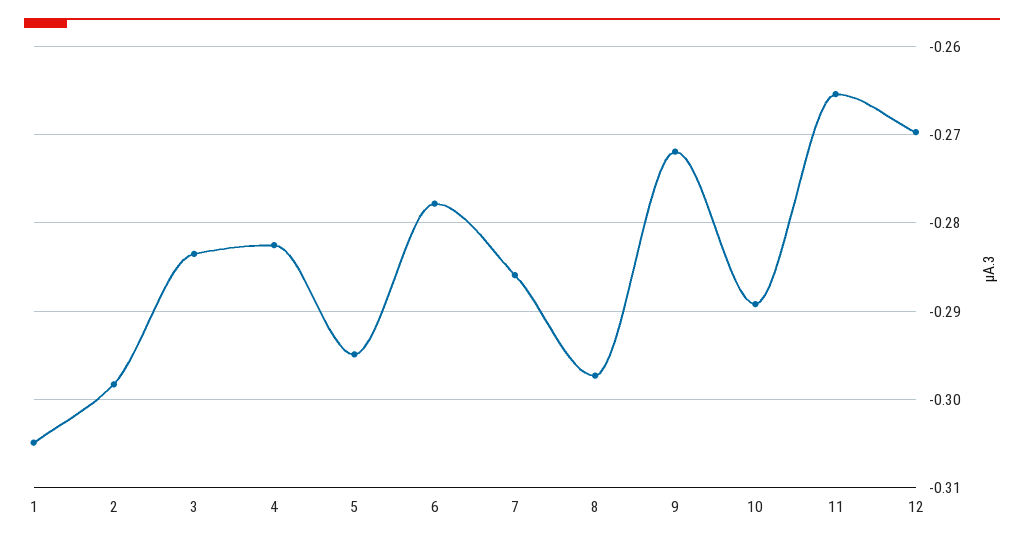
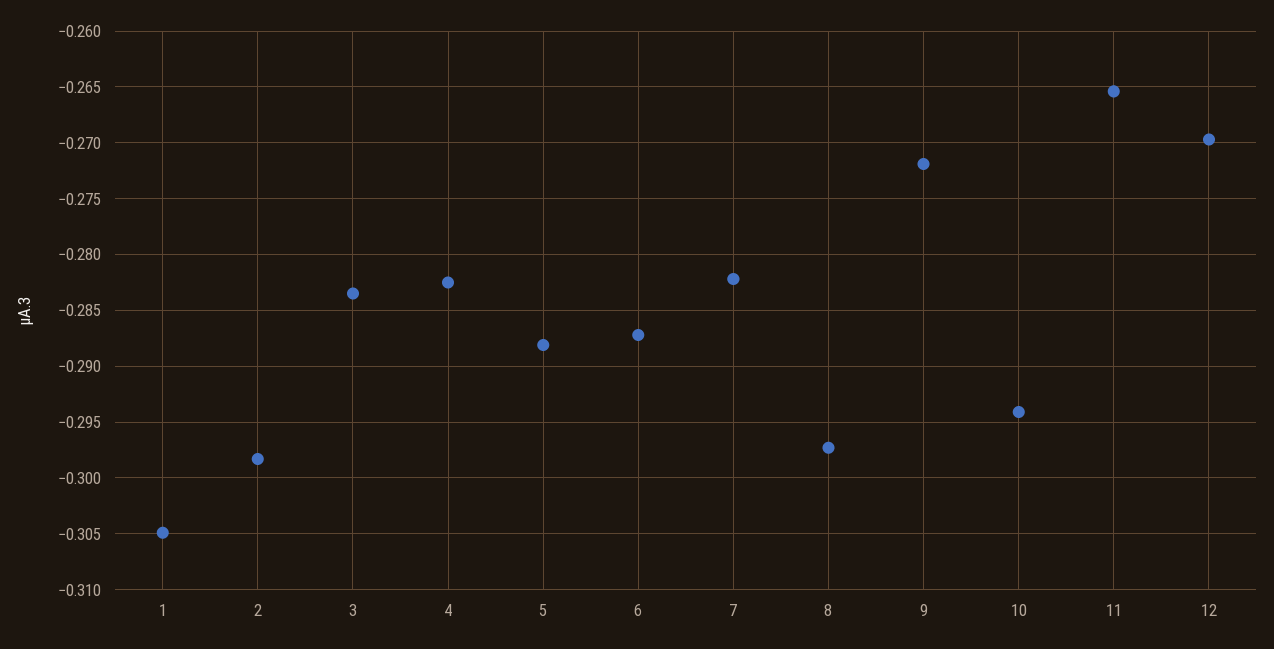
  {
    "1": -0.305,
    "2": -0.298,
    "3": -0.284,
    "4": -0.283,
-   "5": -0.295,
+   "5": -0.288,
-   "6": -0.278,
+   "6": -0.287,
-   "7": -0.286,
+   "7": -0.282,
    "8": -0.297,
    "9": -0.272,
-   "10": -0.289,
+   "10": -0.294,
    "11": -0.265,
    "12": -0.27
  }

